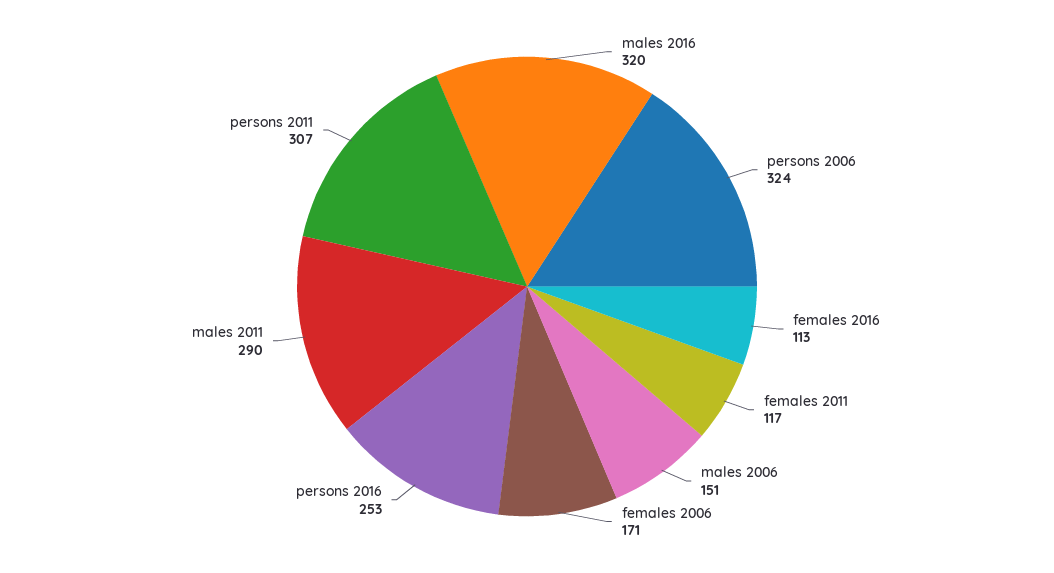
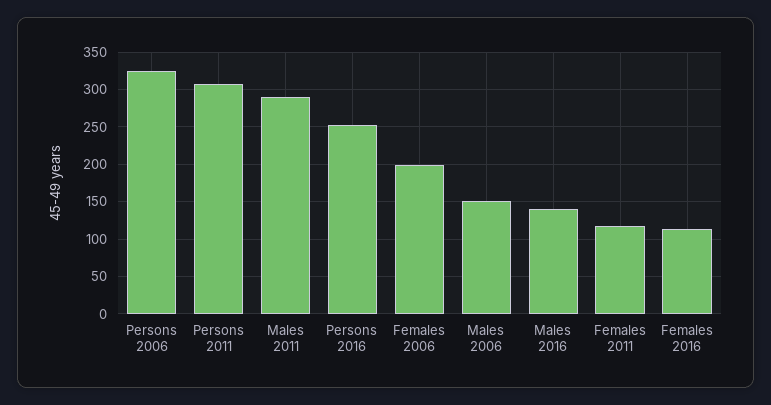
  {
-   "males 2016": 320,
+   "males 2016": 140,
    "persons 2006": 324,
    "females 2016": 113,
    "females 2011": 117,
    "males 2006": 151,
-   "females 2006": 171,
+   "females 2006": 200,
    "persons 2016": 253,
    "males 2011": 290,
    "persons 2011": 307
  }

